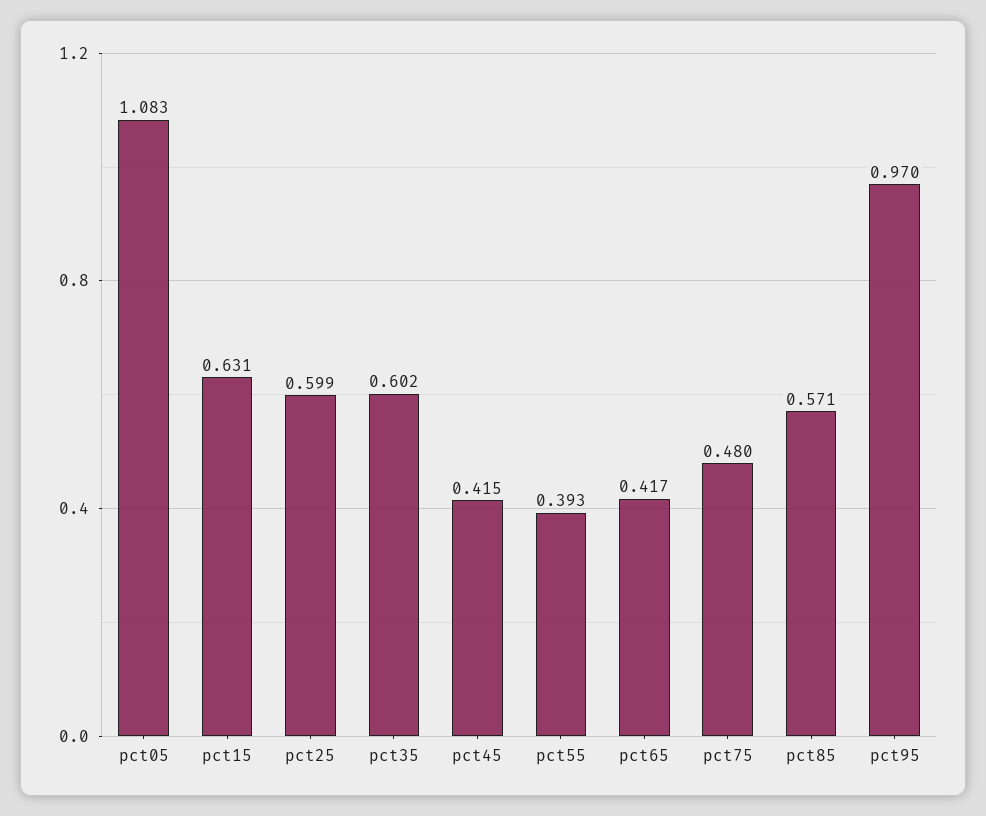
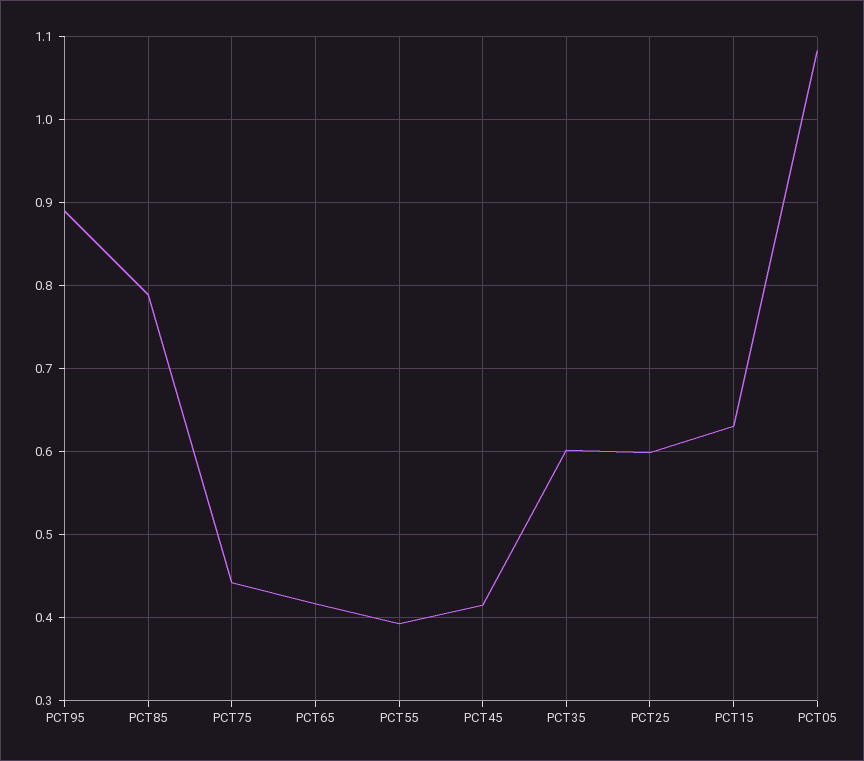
  {
    "pct05": 1.083,
    "pct15": 0.631,
    "pct25": 0.599,
    "pct35": 0.602,
    "pct45": 0.415,
    "pct55": 0.393,
    "pct65": 0.417,
-   "pct75": 0.48,
+   "pct75": 0.44,
-   "pct85": 0.571,
+   "pct85": 0.79,
-   "pct95": 0.97
+   "pct95": 0.89
  }

